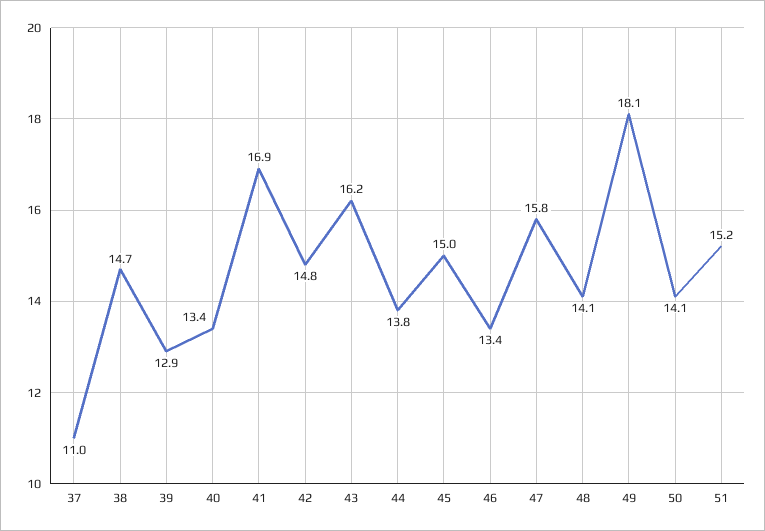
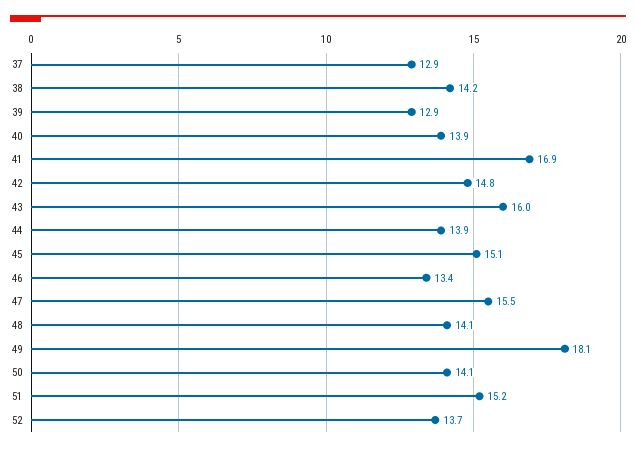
  {
-   "37": 11,
+   "37": 12.9,
-   "38": 14.7,
+   "38": 14.2,
    "39": 12.9,
-   "40": 13.4,
+   "40": 13.9,
    "41": 16.9,
    "42": 14.8,
-   "43": 16.2,
+   "43": 16,
-   "44": 13.8,
+   "44": 13.9,
-   "45": 15,
+   "45": 15.1,
    "46": 13.4,
-   "47": 15.8,
+   "47": 15.5,
    "48": 14.1,
    "49": 18.1,
    "50": 14.1,
-   "51": 15.2
+   "51": 15.2,
+   "52": 13.7
  }

